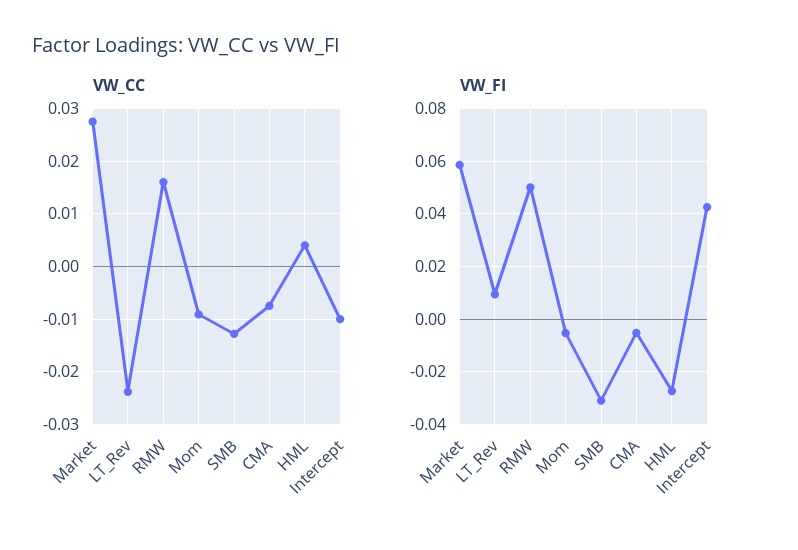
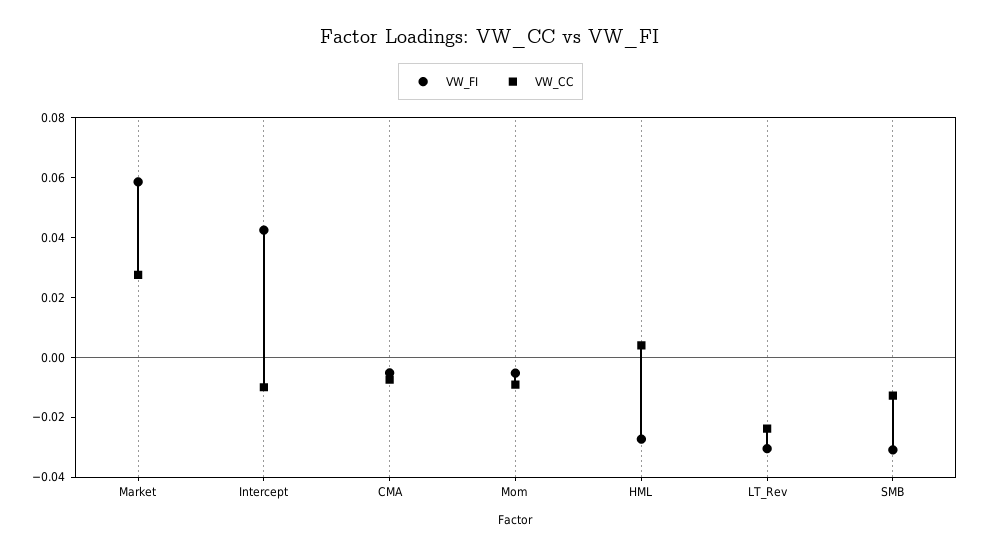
  {
    "VW_CC": {
      "Market": 0.028,
      "LT_Rev": -0.024,
-     "RMW": 0.016,
      "Mom": -0.01,
      "SMB": -0.012,
      "CMA": -0.008,
      "HML": 0.004,
      "Intercept": -0.01
    },
    "VW_FI": {
      "Market": 0.0575,
-     "LT_Rev": 0.01,
+     "LT_Rev": -0.03,
-     "RMW": 0.05,
      "Mom": -0.005,
      "SMB": -0.03,
      "CMA": -0.005,
      "HML": -0.0275,
      "Intercept": 0.0425
    }
  }

